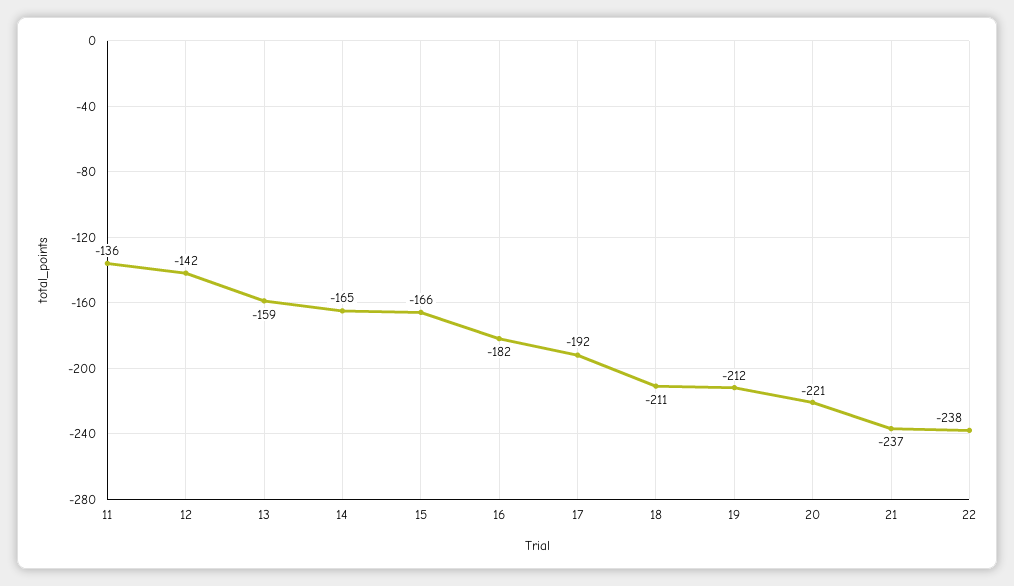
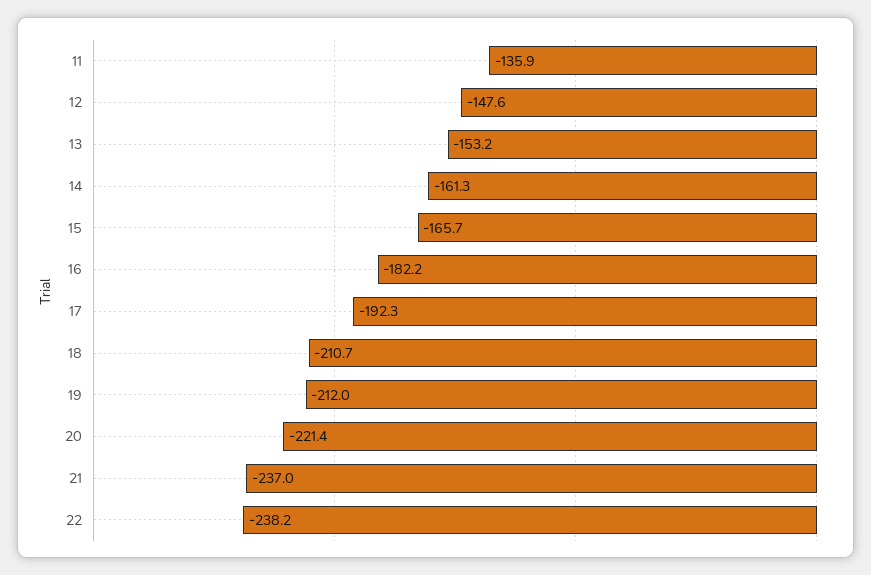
  {
    "11": -135.9,
-   "12": -142,
+   "12": -147.6,
-   "13": -159,
+   "13": -153.2,
-   "14": -165,
+   "14": -161.3,
    "15": -165.7,
    "16": -182.2,
    "17": -192.3,
    "18": -210.7,
    "19": -212,
    "20": -221.4,
    "21": -237,
    "22": -238.2
  }

